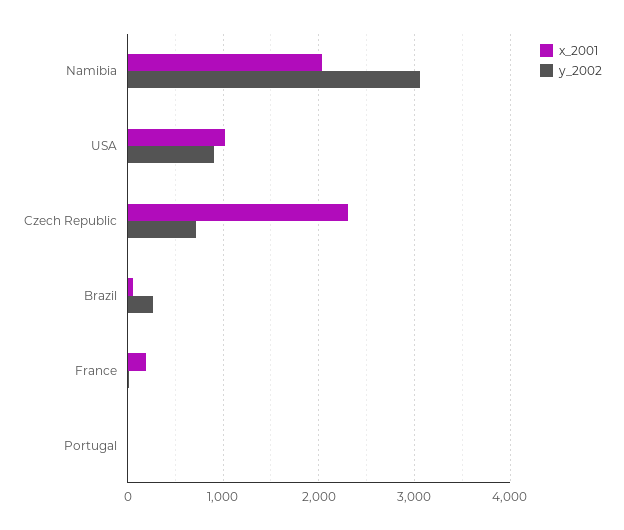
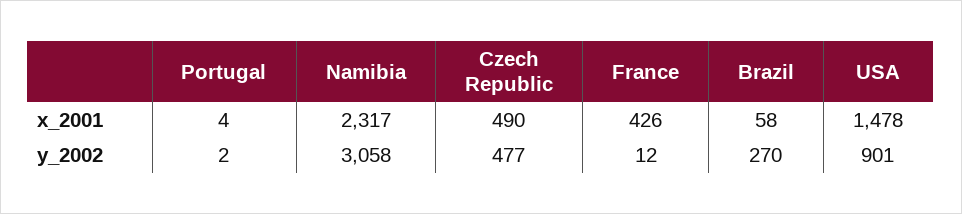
  {
    "x_2001": {
-     "Namibia": 2000,
+     "Namibia": 2317,
-     "USA": 1000,
+     "USA": 1478,
-     "Czech Republic": 2300,
+     "Czech Republic": 490,
      "Brazil": 58,
-     "France": 200,
+     "France": 426,
      "Portugal": 4
    },
    "y_2002": {
      "Namibia": 3058,
      "USA": 901,
-     "Czech Republic": 700,
+     "Czech Republic": 477,
      "Brazil": 270,
      "France": 12,
      "Portugal": 2
    }
  }

